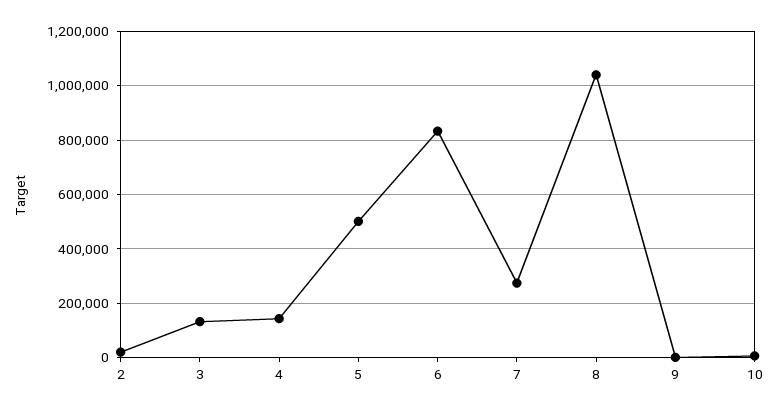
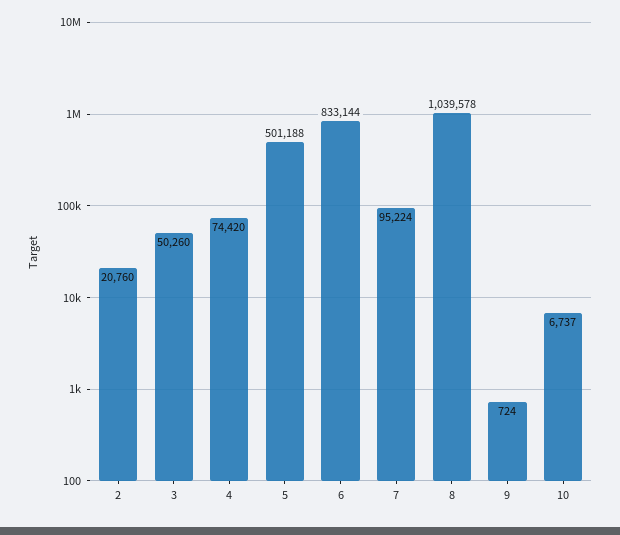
  {
    "2": 20760,
-   "3": 125000,
+   "3": 50260,
-   "4": 150000,
+   "4": 74420,
    "5": 501188,
    "6": 833144,
-   "7": 275000,
+   "7": 95224,
    "8": 1039578,
    "9": 724,
    "10": 6737
  }

